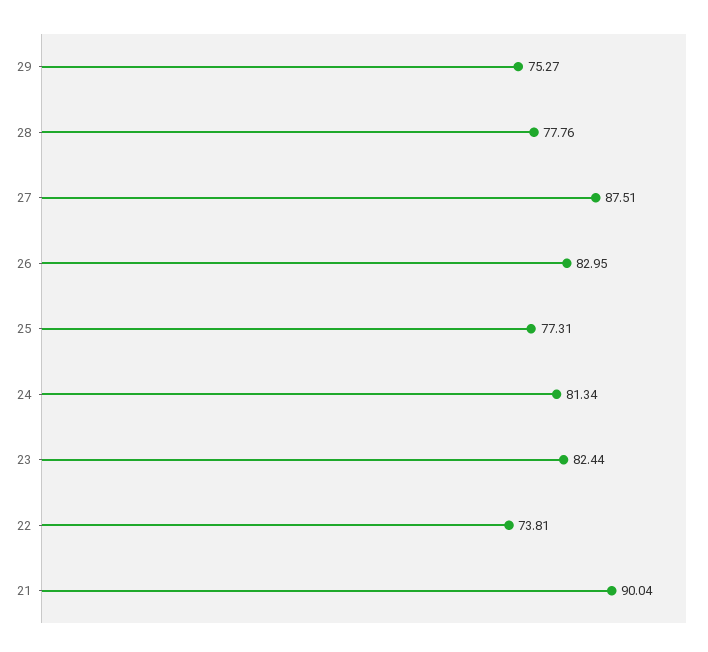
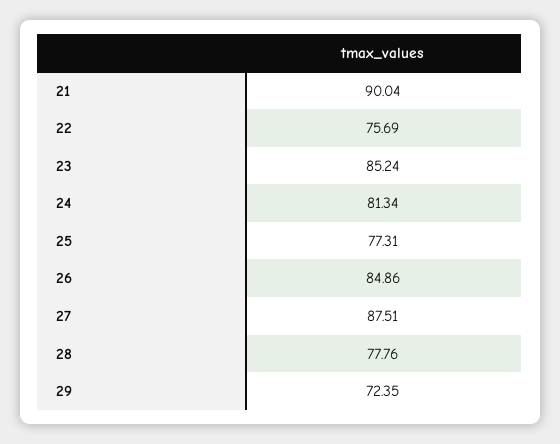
  {
-   "29": 75.27,
+   "29": 72.35,
    "28": 77.76,
    "27": 87.51,
-   "26": 82.95,
+   "26": 84.86,
    "25": 77.31,
    "24": 81.34,
-   "23": 82.44,
+   "23": 85.24,
-   "22": 73.81,
+   "22": 75.69,
    "21": 90.04
  }

